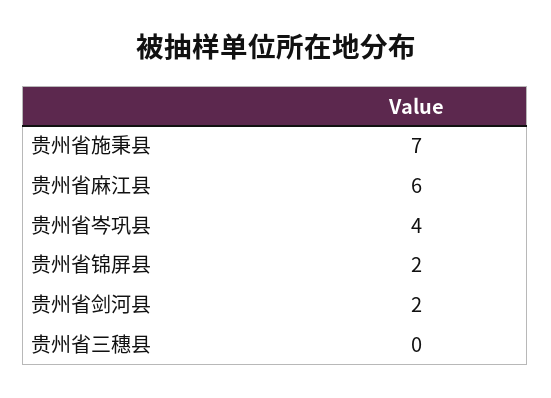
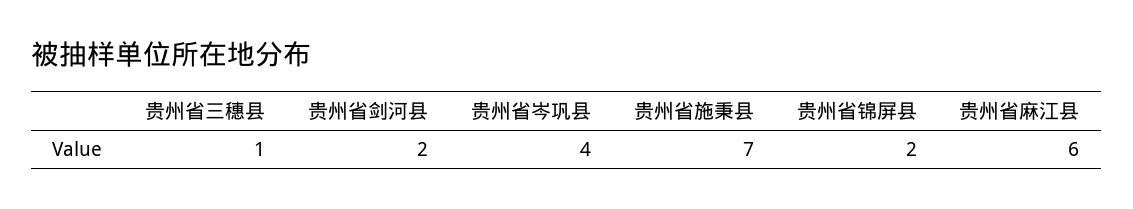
  {
    "贵州省施秉县": 7,
    "贵州省麻江县": 6,
    "贵州省岑巩县": 4,
    "贵州省锦屏县": 2,
    "贵州省剑河县": 2,
-   "贵州省三穗县": 0
+   "贵州省三穗县": 1
  }

